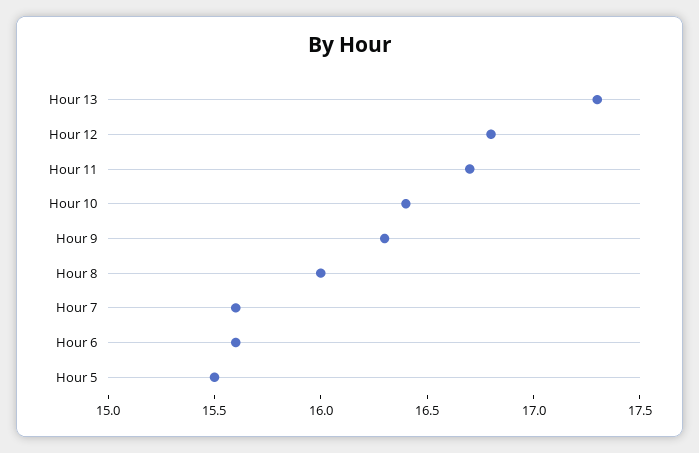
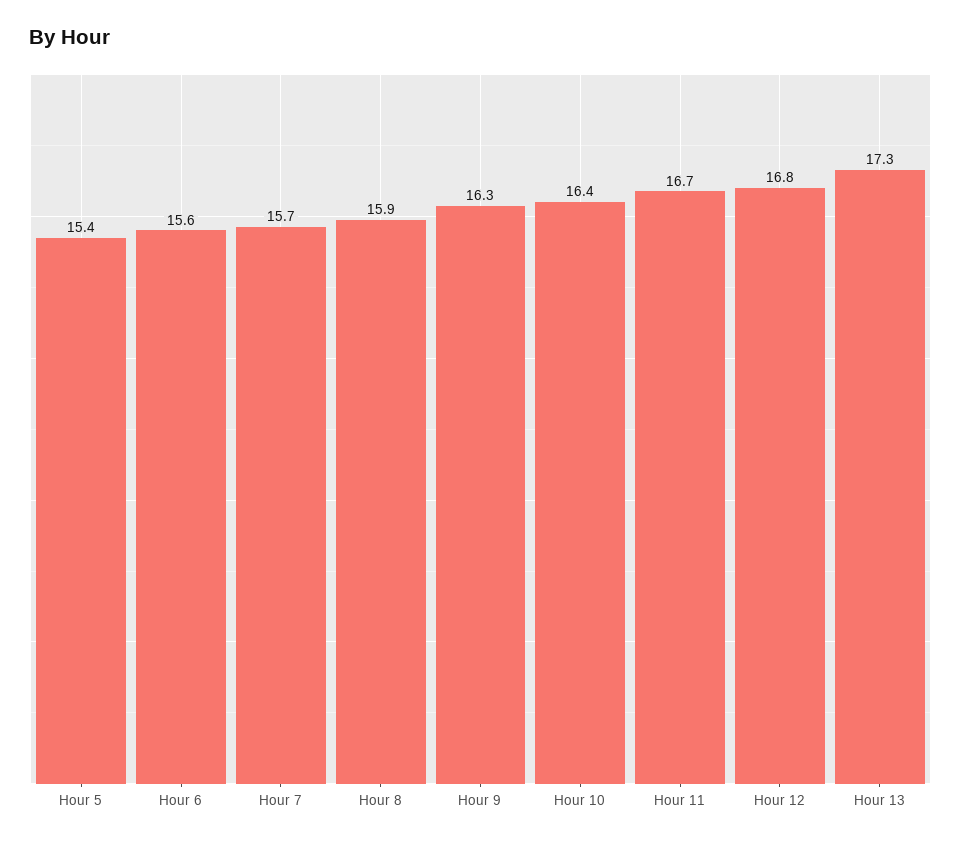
  {
    "Hour 13": 17.3,
    "Hour 12": 16.8,
    "Hour 11": 16.7,
    "Hour 10": 16.4,
    "Hour 9": 16.3,
-   "Hour 8": 16,
+   "Hour 8": 15.9,
-   "Hour 7": 15.6,
+   "Hour 7": 15.7,
    "Hour 6": 15.6,
-   "Hour 5": 15.5
+   "Hour 5": 15.4
  }

